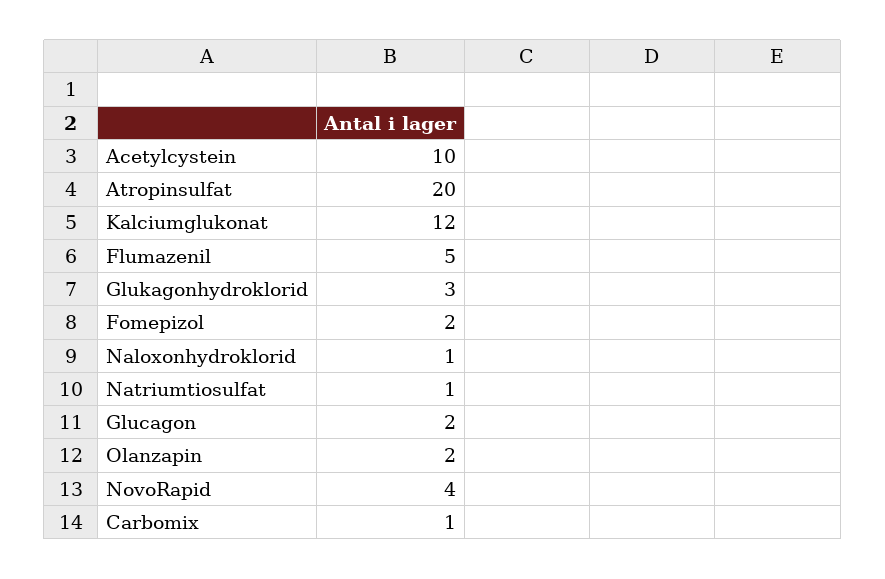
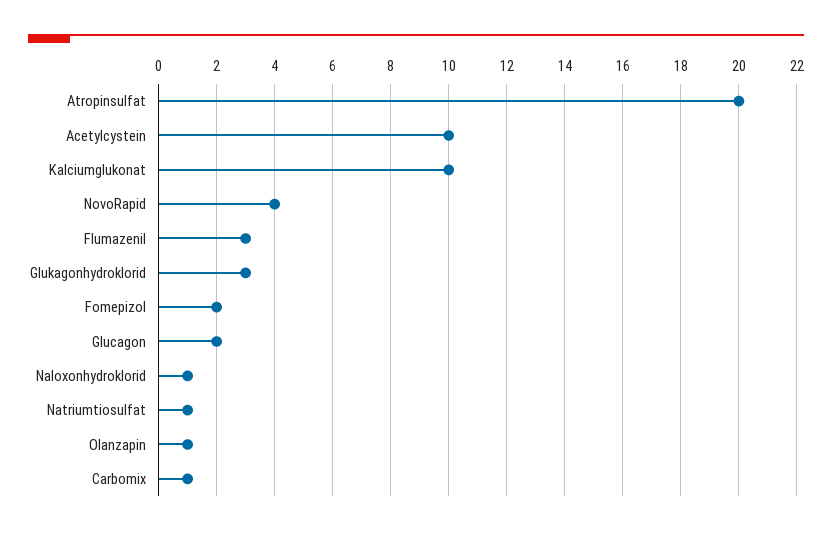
  {
    "Acetylcystein": 10,
    "Atropinsulfat": 20,
-   "Kalciumglukonat": 12,
+   "Kalciumglukonat": 10,
-   "Flumazenil": 5,
+   "Flumazenil": 3,
    "Glukagonhydroklorid": 3,
    "Fomepizol": 2,
    "Naloxonhydroklorid": 1,
    "Natriumtiosulfat": 1,
    "Glucagon": 2,
-   "Olanzapin": 2,
+   "Olanzapin": 1,
    "NovoRapid": 4,
    "Carbomix": 1
  }

